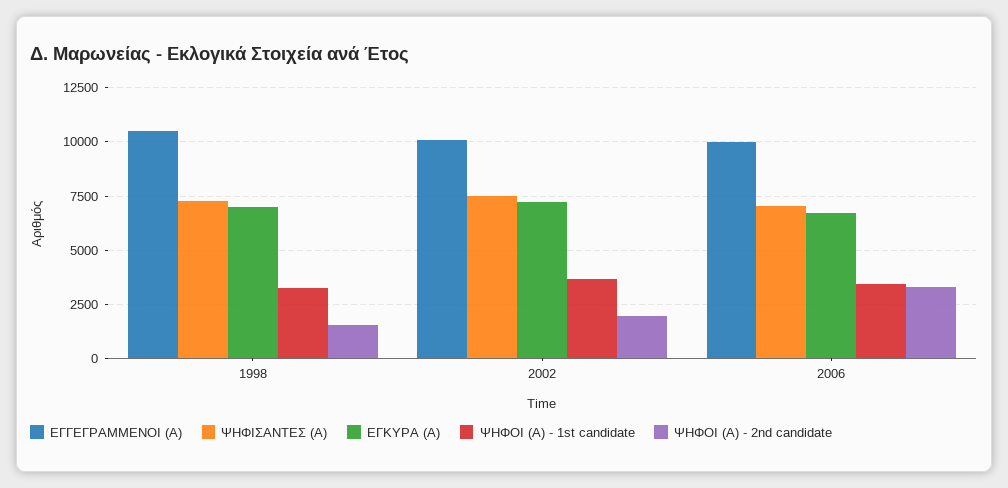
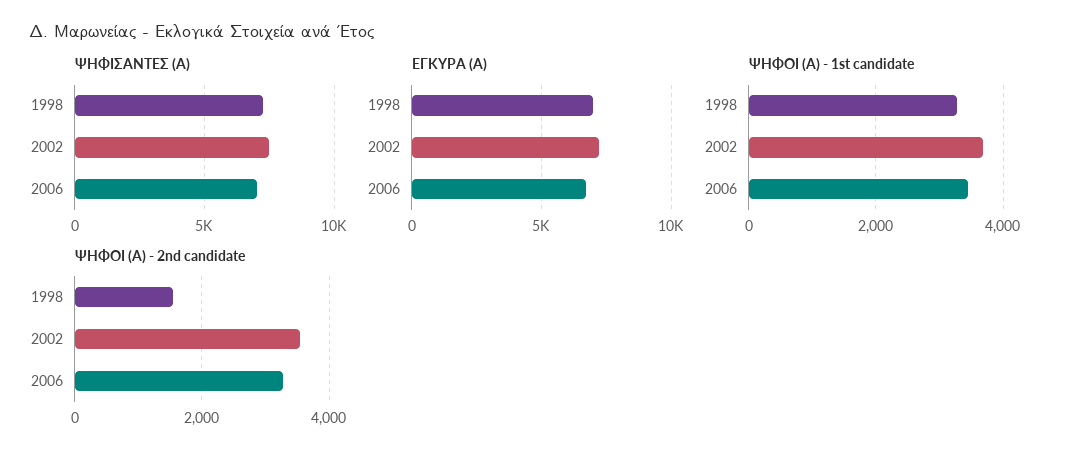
  {
-   "ΕΓΓΕΓΡΑΜΜΕΝΟΙ (Α)": {
-     "1998": 10500,
-     "2002": 10000,
-     "2006": 10000
-   },
    "ΨΗΦΙΣΑΝΤΕΣ (Α)": {
      "1998": 7500,
      "2002": 7500,
      "2006": 7000
    },
    "ΕΓΚΥΡΑ (Α)": {
      "1998": 7000,
      "2002": 7000,
      "2006": 6500
    },
    "ΨΗΦΟΙ (Α) - 1st candidate": {
      "1998": 3200,
      "2002": 3600,
      "2006": 3400
    },
    "ΨΗΦΟΙ (Α) - 2nd candidate": {
      "1998": 1600,
-     "2002": 2000,
+     "2002": 3600,
      "2006": 3200
    }
  }

